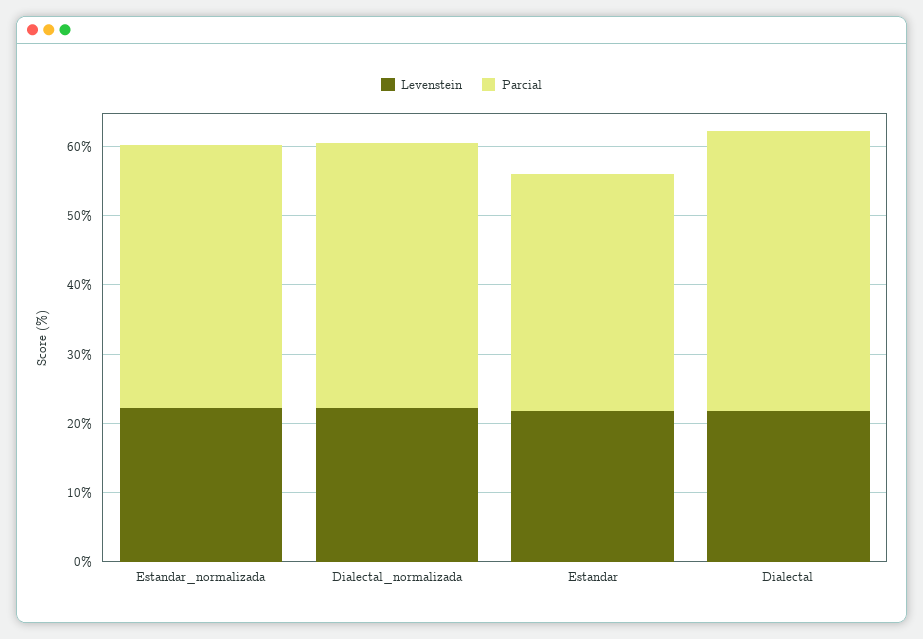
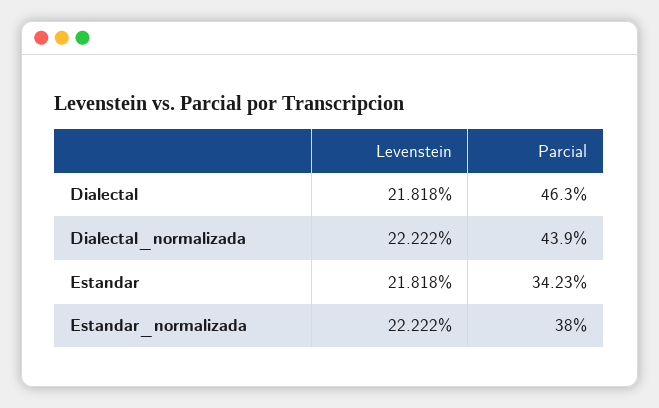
  {
    "Levenstein": {
      "Estandar_normalizada": 22.222,
      "Dialectal_normalizada": 22.222,
      "Estandar": 21.818,
      "Dialectal": 21.818
    },
    "Parcial": {
      "Estandar_normalizada": 38,
-     "Dialectal_normalizada": 38,
+     "Dialectal_normalizada": 43.9,
      "Estandar": 34.23,
-     "Dialectal": 40
+     "Dialectal": 46.3
    }
  }

